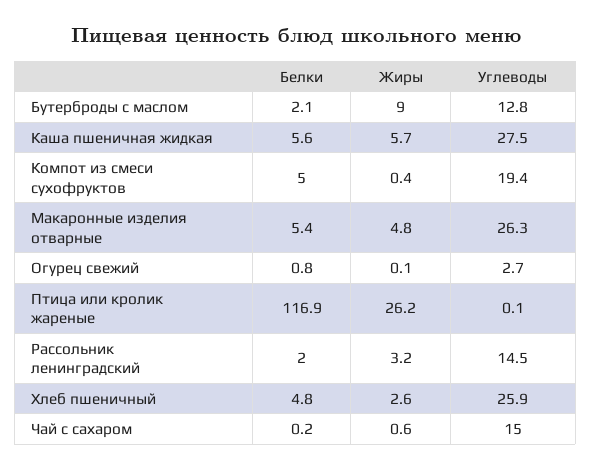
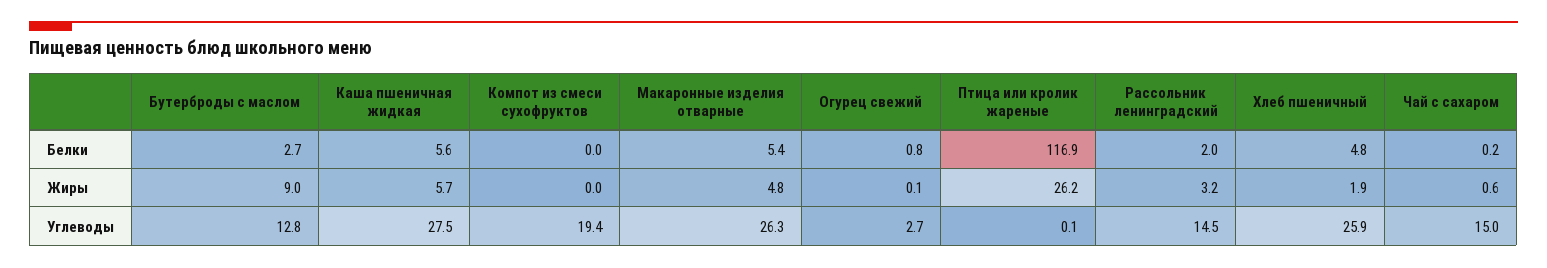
  {
    "Белки": {
-     "Бутерброды с маслом": 2.1,
+     "Бутерброды с маслом": 2.7,
      "Каша пшеничная жидкая": 5.6,
-     "Компот из смеси сухофруктов": 5,
+     "Компот из смеси сухофруктов": 0,
      "Макаронные изделия отварные": 5.4,
      "Огурец свежий": 0.8,
      "Птица или кролик жареные": 116.9,
      "Рассольник ленинградский": 2,
      "Хлеб пшеничный": 4.8,
      "Чай с сахаром": 0.2
    },
    "Жиры": {
      "Бутерброды с маслом": 9,
      "Каша пшеничная жидкая": 5.7,
-     "Компот из смеси сухофруктов": 0.4,
+     "Компот из смеси сухофруктов": 0,
      "Макаронные изделия отварные": 4.8,
      "Огурец свежий": 0.1,
      "Птица или кролик жареные": 26.2,
      "Рассольник ленинградский": 3.2,
-     "Хлеб пшеничный": 2.6,
+     "Хлеб пшеничный": 1.9,
      "Чай с сахаром": 0.6
    },
    "Углеводы": {
      "Бутерброды с маслом": 12.8,
      "Каша пшеничная жидкая": 27.5,
      "Компот из смеси сухофруктов": 19.4,
      "Макаронные изделия отварные": 26.3,
      "Огурец свежий": 2.7,
      "Птица или кролик жареные": 0.1,
      "Рассольник ленинградский": 14.5,
      "Хлеб пшеничный": 25.9,
      "Чай с сахаром": 15
    }
  }

